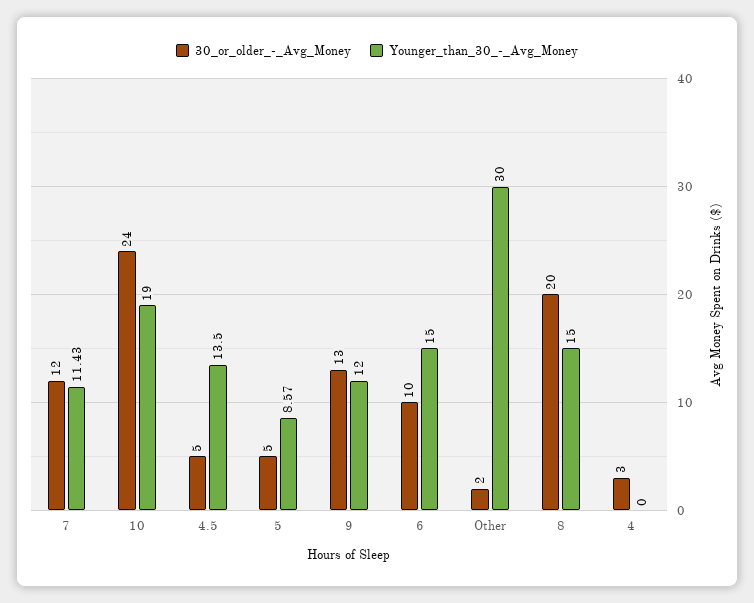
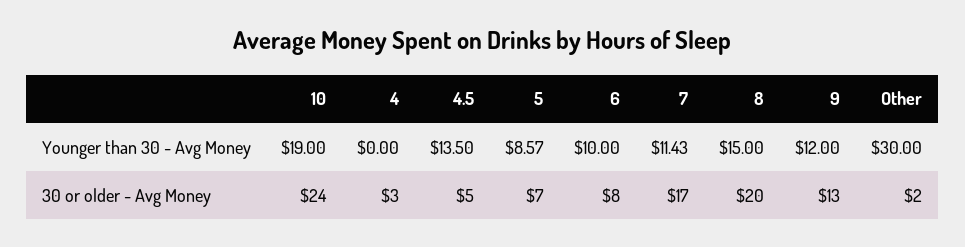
  {
    "30_or_older_-_Avg_Money": {
-     "7": 12,
+     "7": 17,
      "10": 24,
      "4.5": 5,
-     "5": 5,
+     "5": 7,
      "9": 13,
-     "6": 10,
+     "6": 8,
      "Other": 2,
      "8": 20,
      "4": 3
    },
    "Younger_than_30_-_Avg_Money": {
      "7": 11.43,
      "10": 19,
      "4.5": 13.5,
      "5": 8.57,
      "9": 12,
-     "6": 15,
+     "6": 10,
      "Other": 30,
      "8": 15,
      "4": 0
    }
  }

